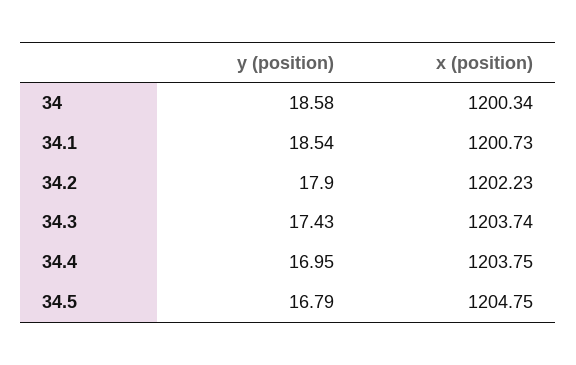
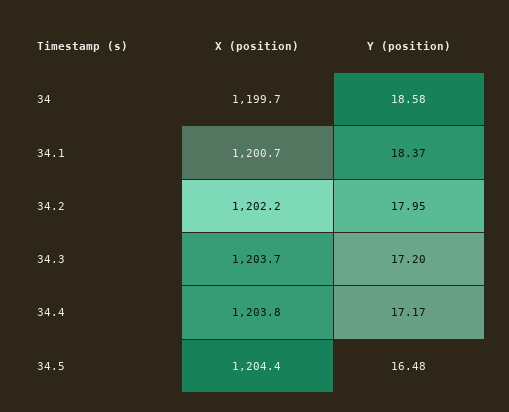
  {
    "y (position)": {
      "34": 18.58,
-     "34.1": 18.54,
+     "34.1": 18.37,
-     "34.2": 17.9,
+     "34.2": 17.95,
-     "34.3": 17.43,
+     "34.3": 17.2,
-     "34.4": 16.95,
+     "34.4": 17.17,
-     "34.5": 16.79
+     "34.5": 16.48
    },
    "x (position)": {
-     "34": 1200.34,
+     "34": 1199.7,
      "34.1": 1200.73,
      "34.2": 1202.23,
      "34.3": 1203.74,
      "34.4": 1203.75,
-     "34.5": 1204.75
+     "34.5": 1204.4
    }
  }

